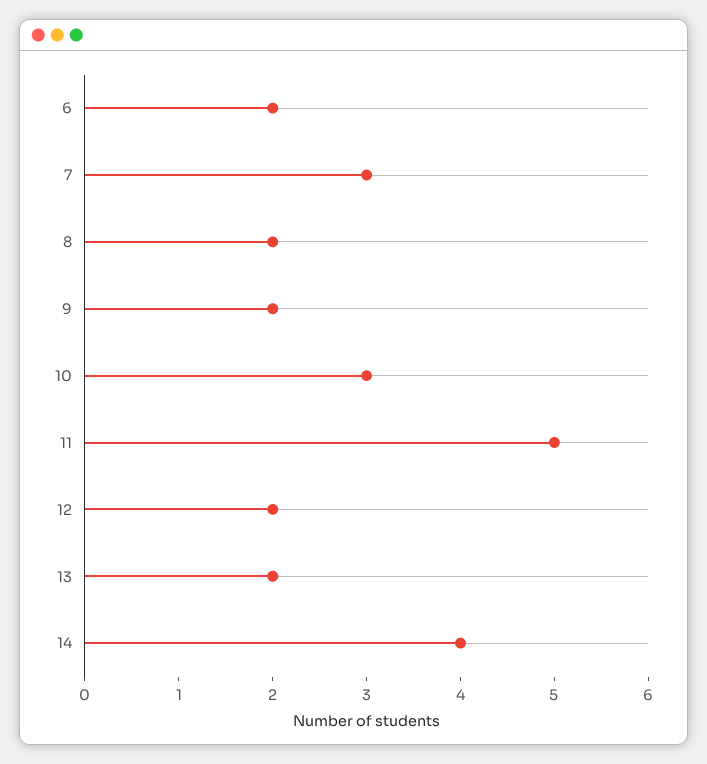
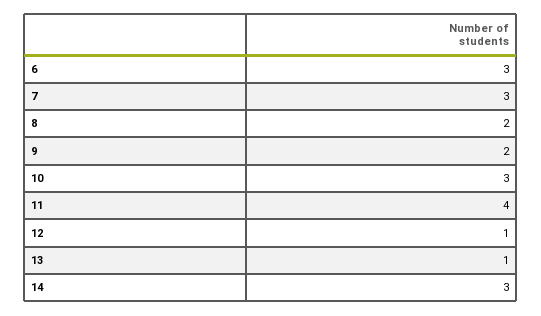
  {
-   "6": 2,
+   "6": 3,
    "7": 3,
    "8": 2,
    "9": 2,
    "10": 3,
-   "11": 5,
+   "11": 4,
-   "12": 2,
+   "12": 1,
-   "13": 2,
+   "13": 1,
-   "14": 4
+   "14": 3
  }

